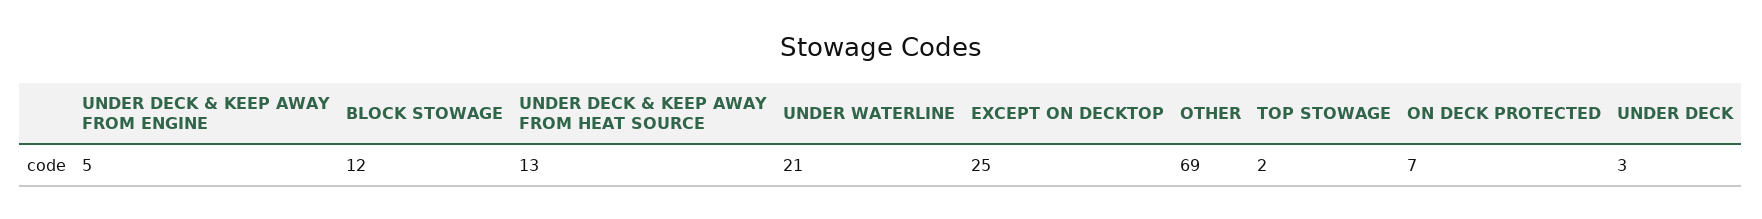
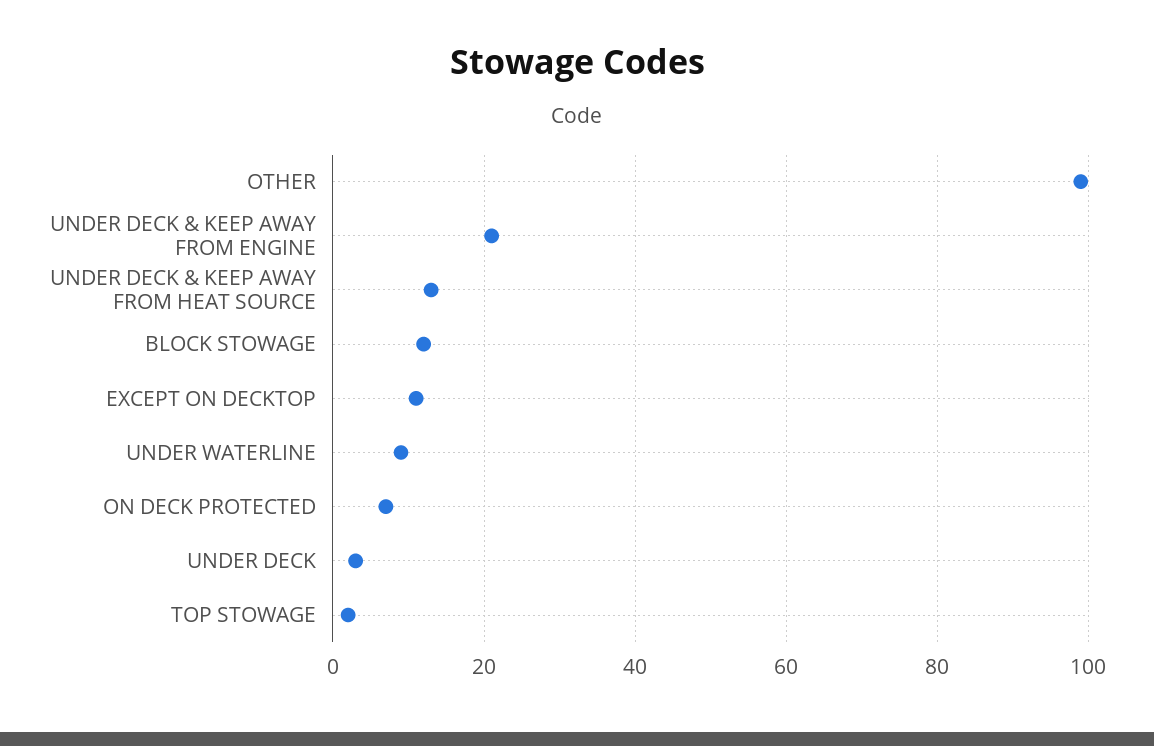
  {
-   "UNDER DECK & KEEP AWAY FROM ENGINE": 5,
+   "UNDER DECK & KEEP AWAY FROM ENGINE": 20,
    "BLOCK STOWAGE": 12,
    "UNDER DECK & KEEP AWAY FROM HEAT SOURCE": 13,
-   "UNDER WATERLINE": 21,
+   "UNDER WATERLINE": 10,
-   "EXCEPT ON DECKTOP": 25,
+   "EXCEPT ON DECKTOP": 10,
-   "OTHER": 69,
+   "OTHER": 100,
    "TOP STOWAGE": 2,
    "ON DECK PROTECTED": 7,
    "UNDER DECK": 3
  }

